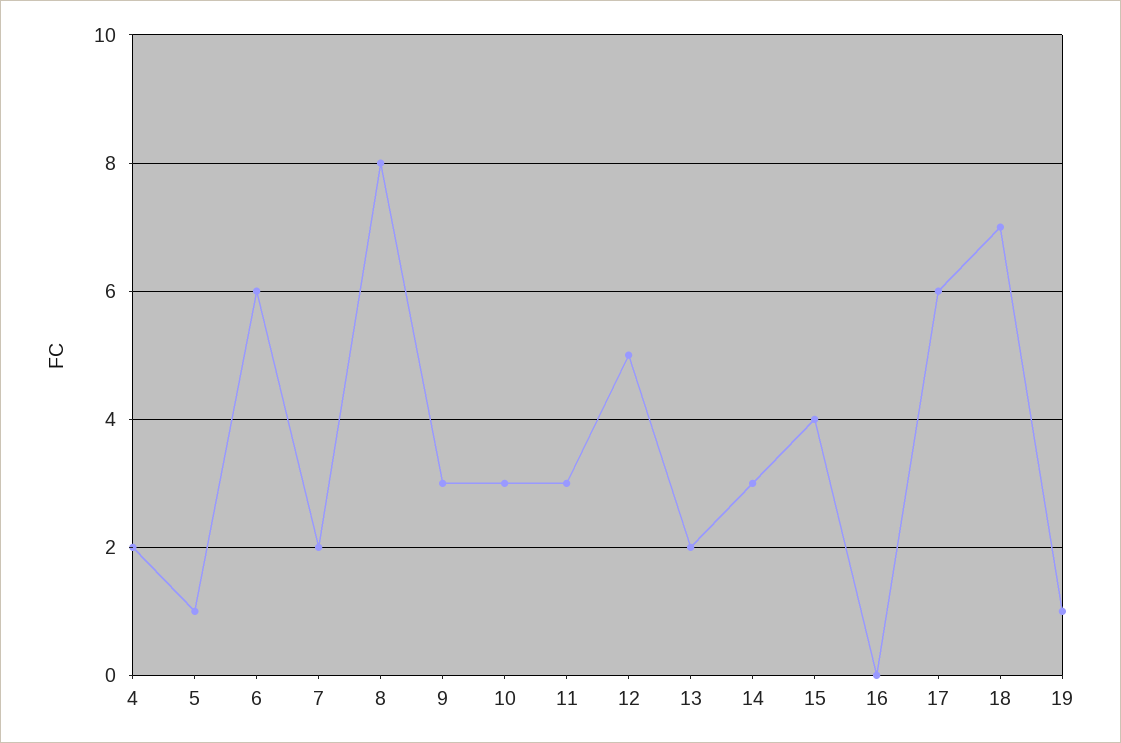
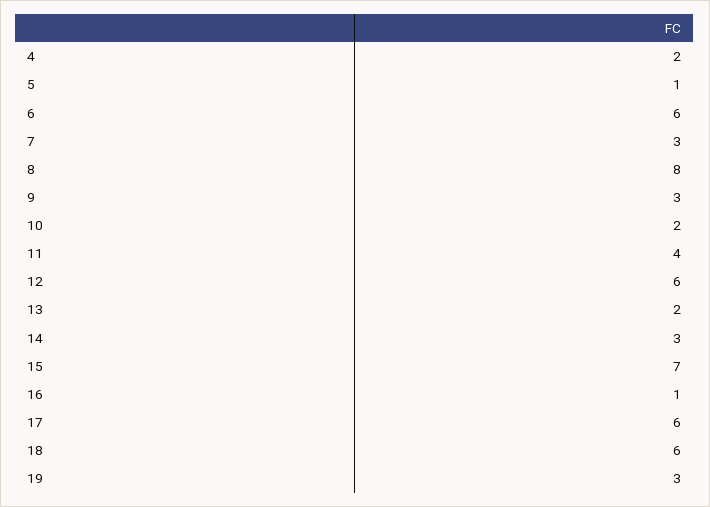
  {
    "4": 2,
    "5": 1,
    "6": 6,
-   "7": 2,
+   "7": 3,
    "8": 8,
    "9": 3,
-   "10": 3,
+   "10": 2,
-   "11": 3,
+   "11": 4,
-   "12": 5,
+   "12": 6,
    "13": 2,
    "14": 3,
-   "15": 4,
+   "15": 7,
-   "16": 0,
+   "16": 1,
    "17": 6,
-   "18": 7,
+   "18": 6,
-   "19": 1
+   "19": 3
  }

